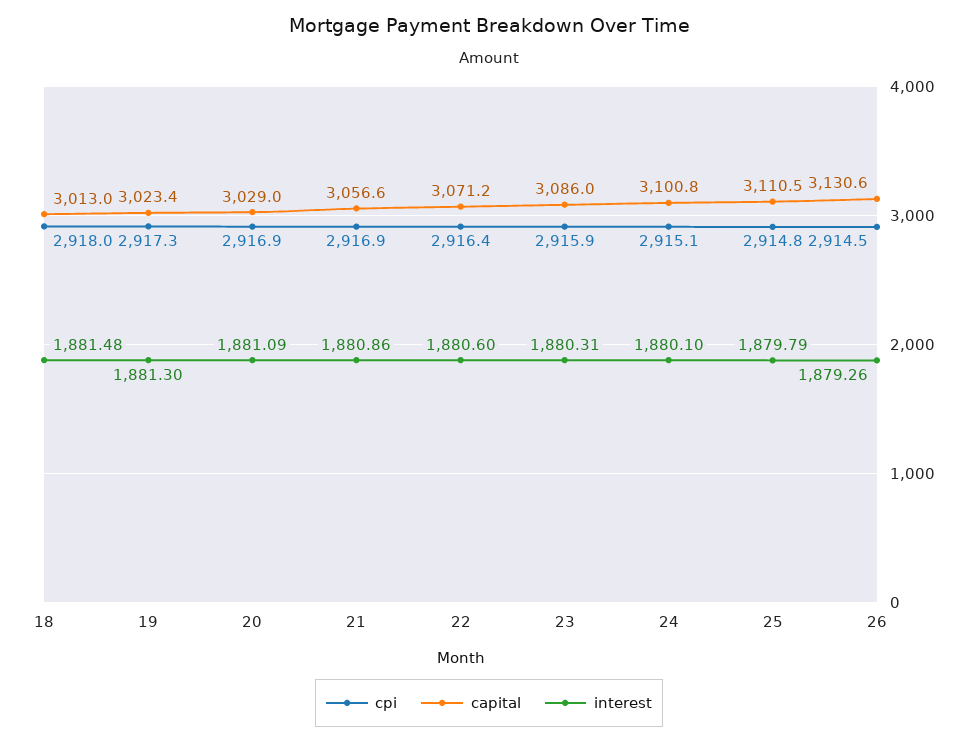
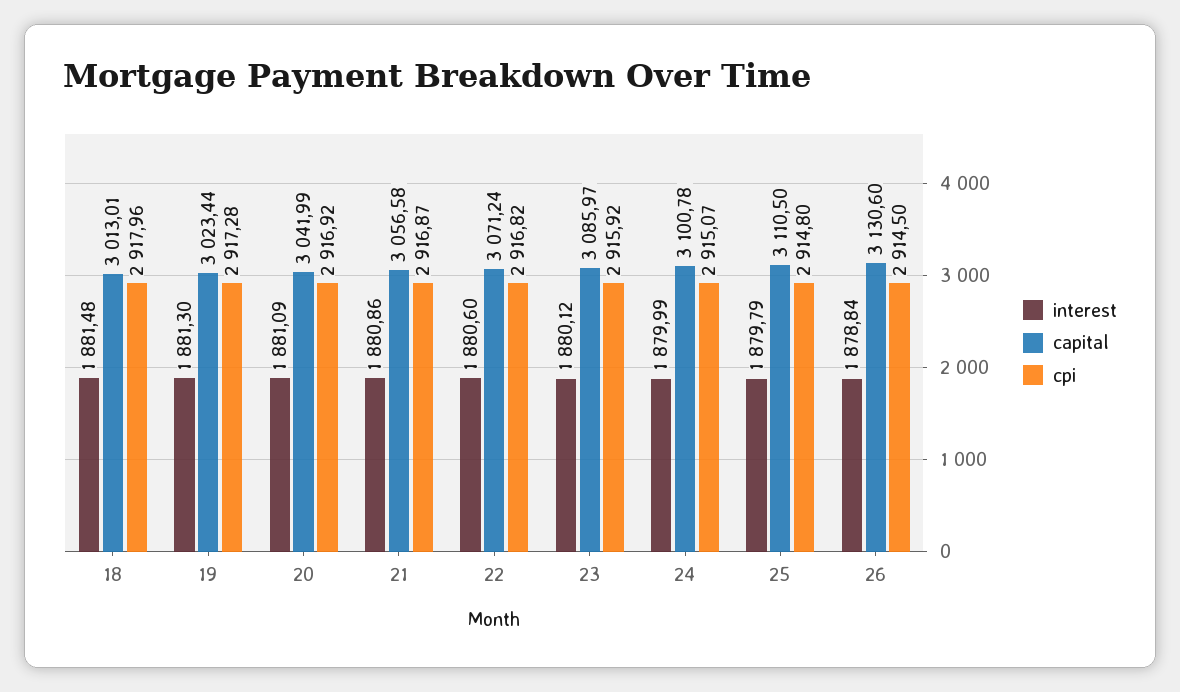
  {
    "cpi": {
      "18": 2917.96,
      "19": 2917.28,
      "20": 2916.92,
      "21": 2916.87,
-     "22": 2916.4,
+     "22": 2916.82,
      "23": 2915.92,
      "24": 2915.07,
      "25": 2914.8,
      "26": 2914.5
    },
    "capital": {
      "18": 3013.01,
      "19": 3023.44,
-     "20": 3029,
+     "20": 3041.99,
      "21": 3056.58,
      "22": 3071.24,
      "23": 3085.97,
      "24": 3100.78,
      "25": 3110.5,
      "26": 3130.6
    },
    "interest": {
      "18": 1881.48,
      "19": 1881.3,
      "20": 1881.09,
      "21": 1880.86,
      "22": 1880.6,
-     "23": 1880.31,
+     "23": 1880.12,
-     "24": 1880.1,
+     "24": 1879.99,
      "25": 1879.79,
-     "26": 1879.26
+     "26": 1878.84
    }
  }

